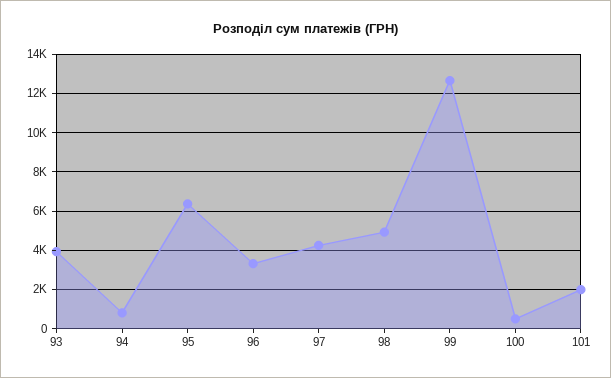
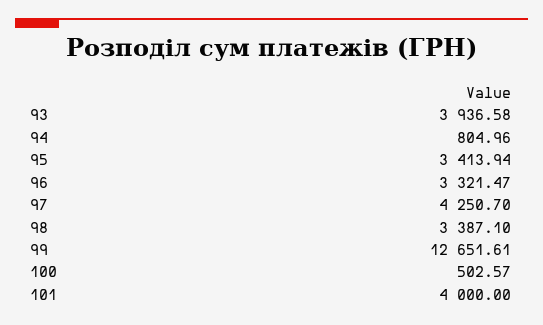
  {
    "93": 3936.58,
    "94": 804.96,
-   "95": 6500,
+   "95": 3413.94,
    "96": 3321.47,
    "97": 4250.7,
-   "98": 5000,
+   "98": 3387.1,
    "99": 12651.61,
    "100": 502.57,
-   "101": 2000
+   "101": 4000
  }

